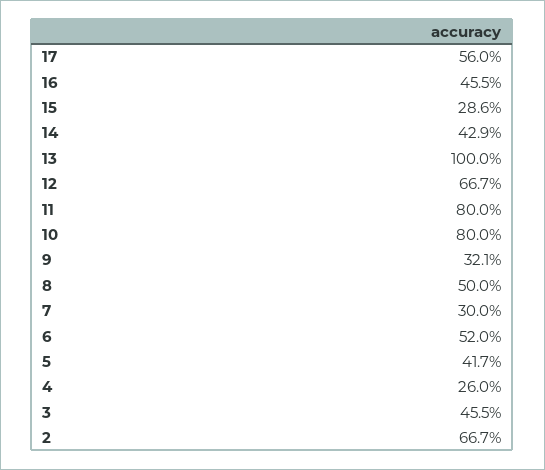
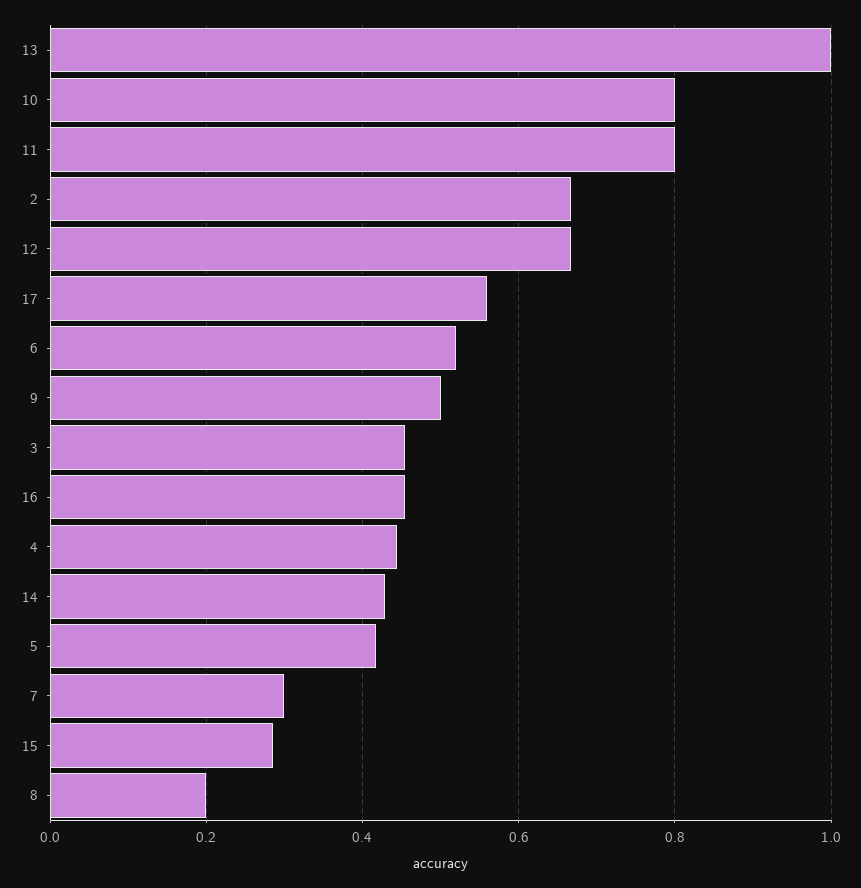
  {
    "17": 0.56,
    "16": 0.455,
    "15": 0.286,
    "14": 0.429,
    "13": 1,
    "12": 0.667,
    "11": 0.8,
    "10": 0.8,
-   "9": 0.321,
+   "9": 0.5,
-   "8": 0.5,
+   "8": 0.2,
    "7": 0.3,
    "6": 0.52,
    "5": 0.417,
-   "4": 0.26,
+   "4": 0.44,
    "3": 0.455,
    "2": 0.667
  }

